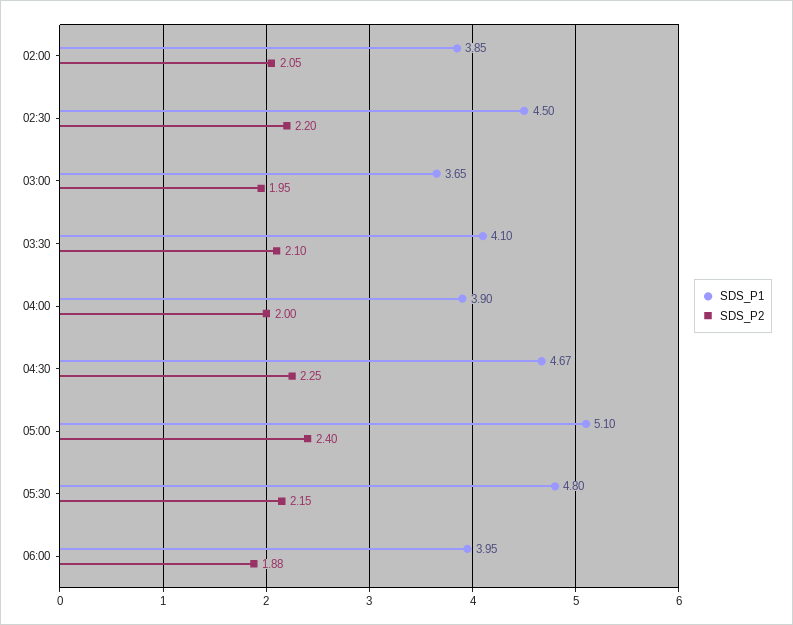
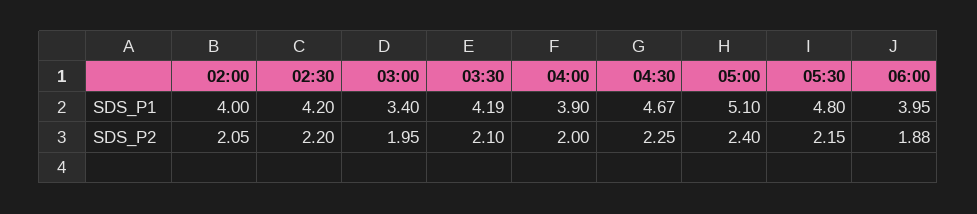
  {
    "SDS_P1": {
-     "02:00": 3.85,
+     "02:00": 4,
-     "02:30": 4.5,
+     "02:30": 4.2,
-     "03:00": 3.65,
+     "03:00": 3.4,
-     "03:30": 4.1,
+     "03:30": 4.19,
      "04:00": 3.9,
      "04:30": 4.67,
      "05:00": 5.1,
      "05:30": 4.8,
      "06:00": 3.95
    },
    "SDS_P2": {
      "02:00": 2.05,
      "02:30": 2.2,
      "03:00": 1.95,
      "03:30": 2.1,
      "04:00": 2,
      "04:30": 2.25,
      "05:00": 2.4,
      "05:30": 2.15,
      "06:00": 1.88
    }
  }

